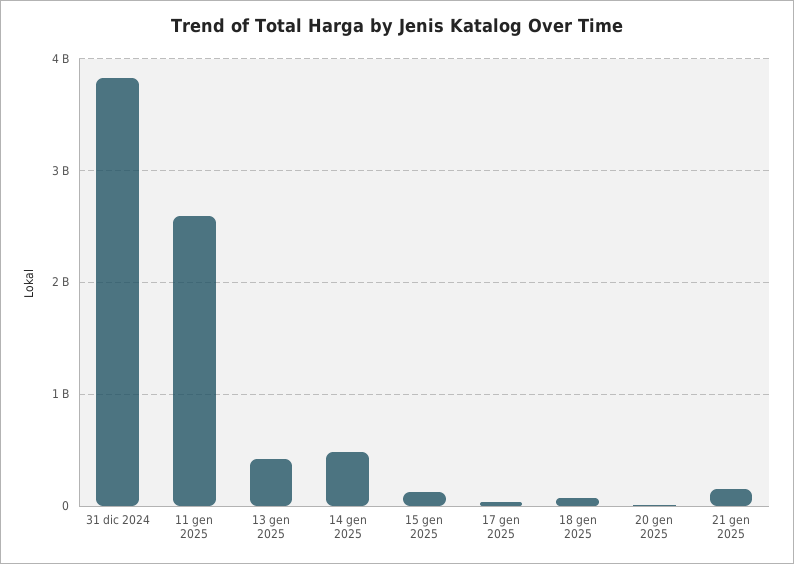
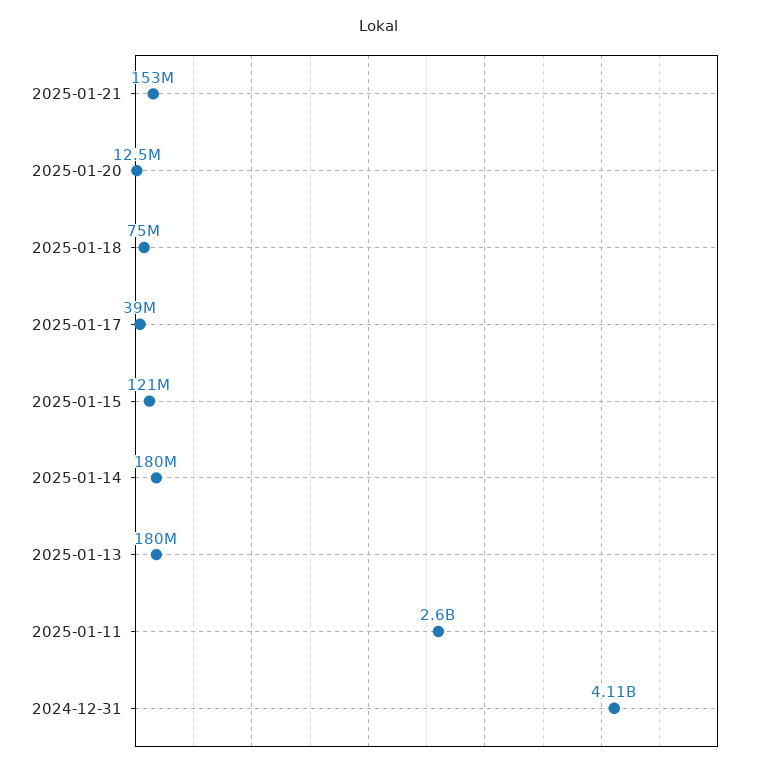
  {
-   "31 dic 2024": 3800000000,
+   "31 dic 2024": 4110000000,
    "11 gen 2025": 2600000000,
-   "13 gen 2025": 400000000,
+   "13 gen 2025": 180000000,
-   "14 gen 2025": 500000000,
+   "14 gen 2025": 180000000,
    "15 gen 2025": 121000000,
    "17 gen 2025": 39000000,
    "18 gen 2025": 75000000,
    "20 gen 2025": 12500000,
    "21 gen 2025": 153000000
  }

